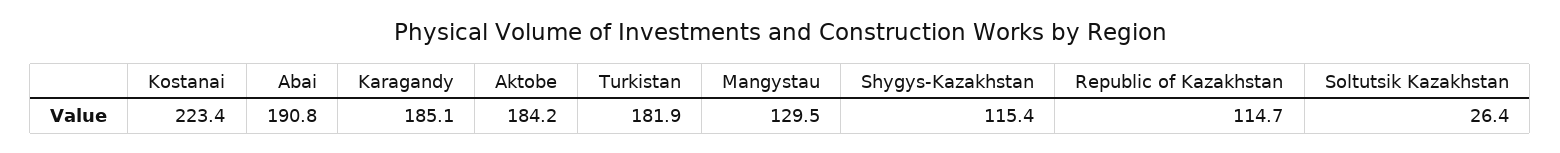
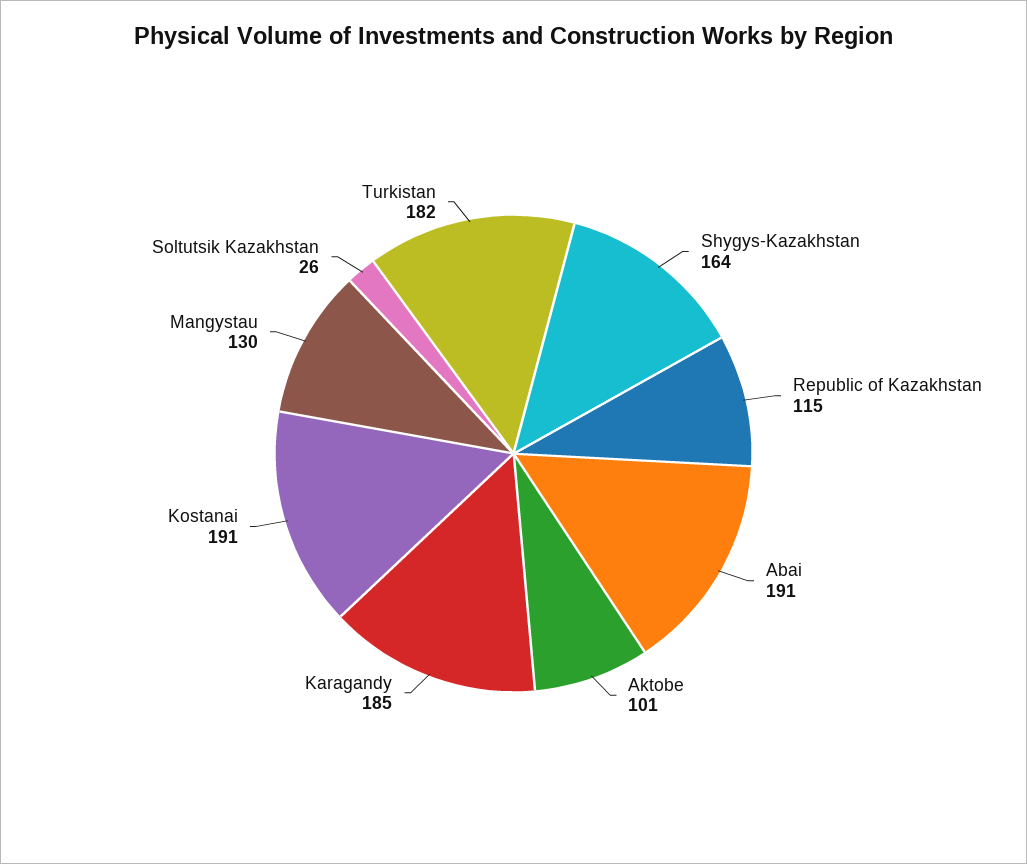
  {
-   "Kostanai": 223.4,
+   "Kostanai": 191,
    "Abai": 190.8,
    "Karagandy": 185.1,
-   "Aktobe": 184.2,
+   "Aktobe": 101,
    "Turkistan": 181.9,
    "Mangystau": 129.5,
-   "Shygys-Kazakhstan": 115.4,
+   "Shygys-Kazakhstan": 164,
    "Republic of Kazakhstan": 114.7,
    "Soltutsik Kazakhstan": 26.4
  }

